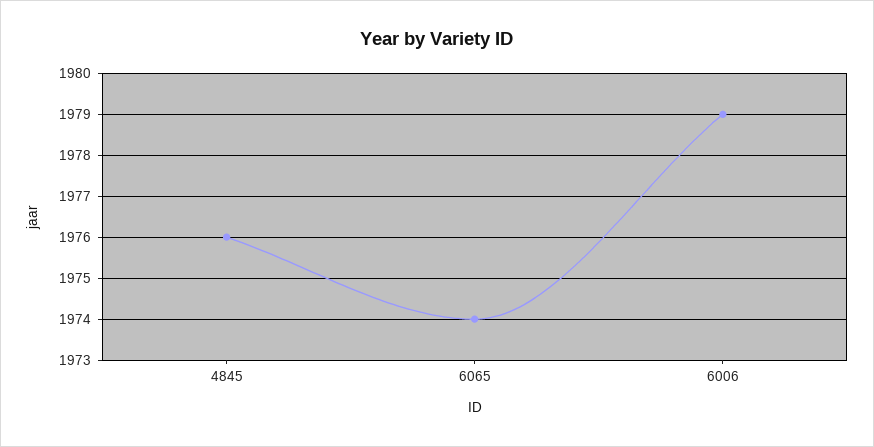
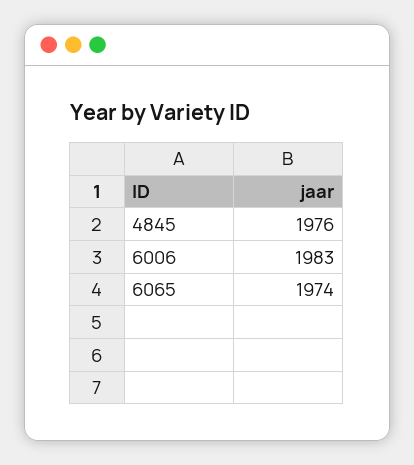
  {
    "4845": 1976,
    "6065": 1974,
-   "6006": 1979
+   "6006": 1983
  }

